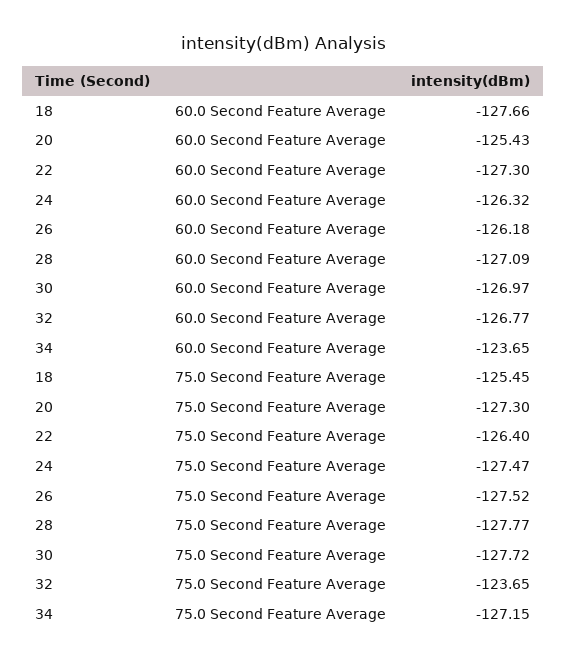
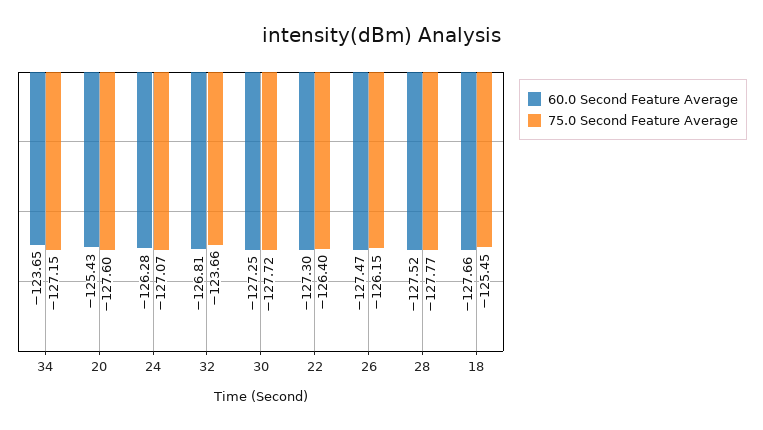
  {
    "60.0 Second Feature Average": {
      "18": -127.66,
      "20": -125.43,
      "22": -127.3,
-     "24": -126.32,
+     "24": -126.28,
-     "26": -126.18,
+     "26": -127.47,
-     "28": -127.09,
+     "28": -127.52,
-     "30": -126.97,
+     "30": -127.25,
-     "32": -126.77,
+     "32": -126.81,
      "34": -123.65
    },
    "75.0 Second Feature Average": {
      "18": -125.45,
-     "20": -127.3,
+     "20": -127.6,
      "22": -126.4,
-     "24": -127.47,
+     "24": -127.07,
-     "26": -127.52,
+     "26": -126.15,
      "28": -127.77,
      "30": -127.72,
-     "32": -123.65,
+     "32": -123.66,
      "34": -127.15
    }
  }

